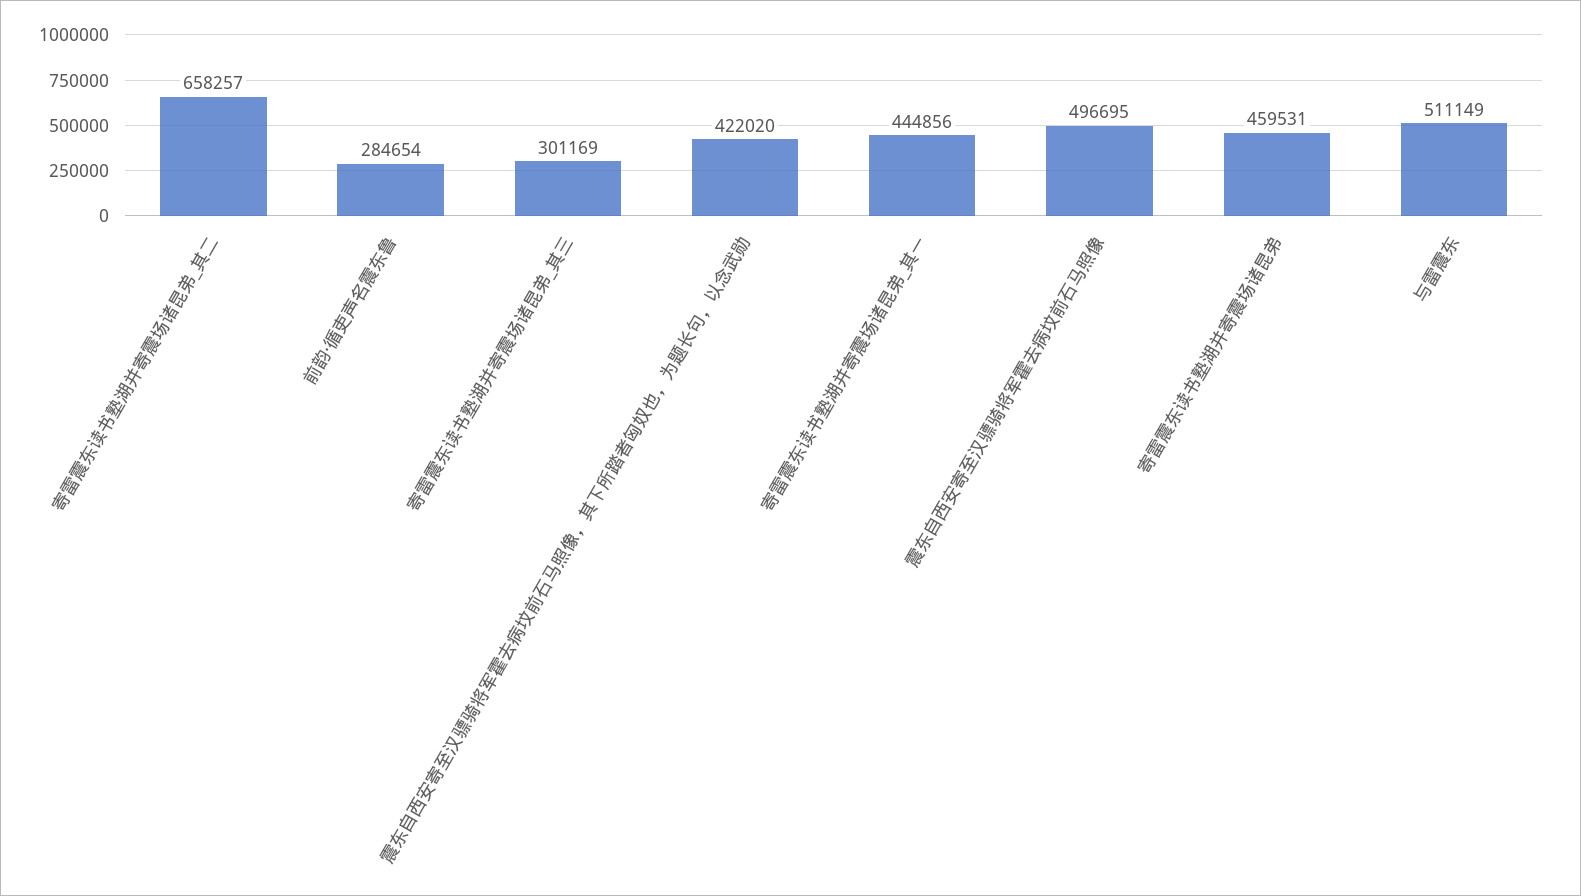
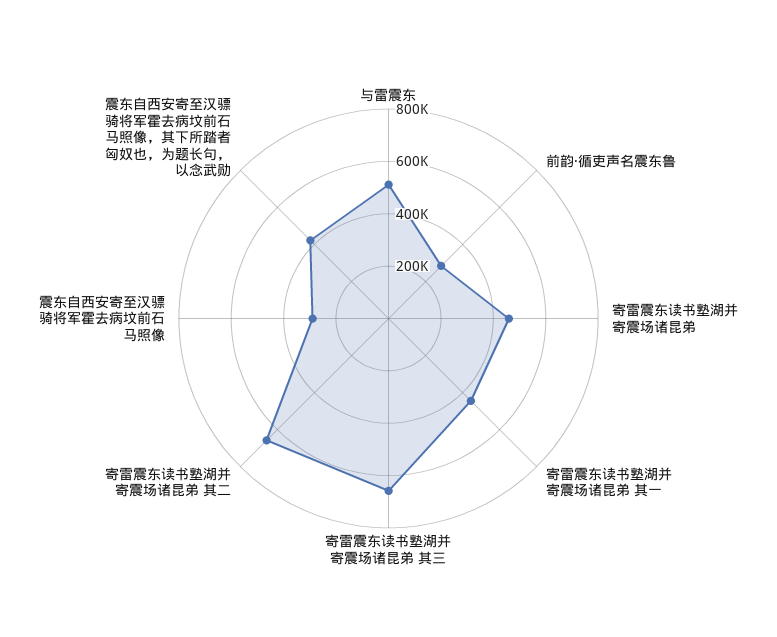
  {
    "寄雷震东读书塾湖并寄震场诸昆弟_其二": 658257,
    "前韵·循吏声名震东鲁": 284654,
-   "寄雷震东读书塾湖并寄震场诸昆弟_其三": 301169,
+   "寄雷震东读书塾湖并寄震场诸昆弟_其三": 650000,
    "震东自西安寄至汉骠骑将军霍去病坟前石马照像，其下所踏者匈奴也，为题长句，以念武勋": 422020,
    "寄雷震东读书塾湖并寄震场诸昆弟_其一": 444856,
-   "震东自西安寄至汉骠骑将军霍去病坟前石马照像": 496695,
+   "震东自西安寄至汉骠骑将军霍去病坟前石马照像": 300000,
    "寄雷震东读书塾湖并寄震场诸昆弟": 459531,
    "与雷震东": 511149
  }

